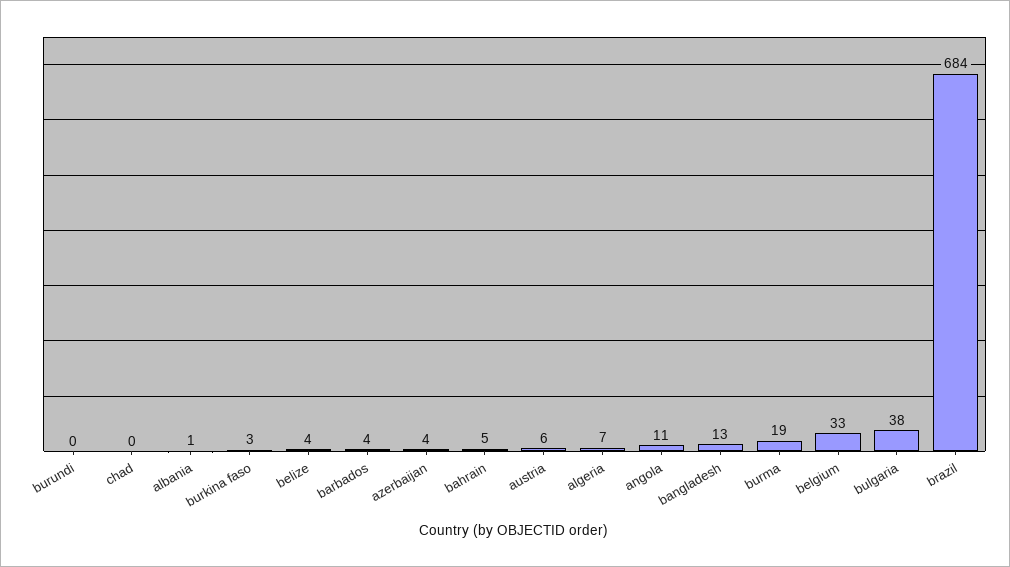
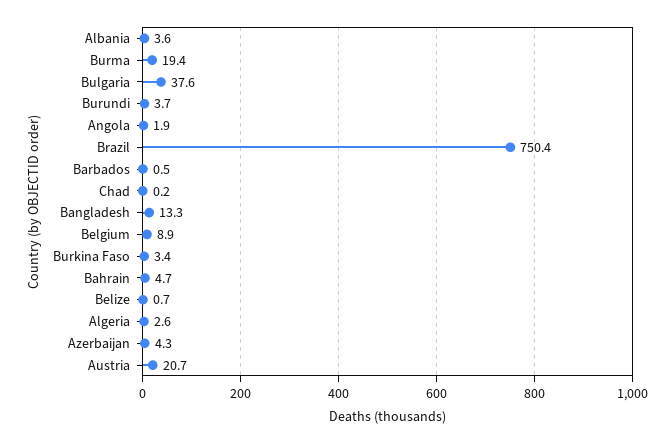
  {
-   "burundi": 0,
+   "burundi": 3.7,
    "chad": 0.2,
-   "albania": 1,
+   "albania": 3.6,
    "burkina faso": 3.4,
-   "belize": 4,
+   "belize": 0.7,
-   "barbados": 4,
+   "barbados": 0.5,
    "azerbaijan": 4.3,
    "bahrain": 4.7,
-   "austria": 6,
+   "austria": 20.7,
-   "algeria": 7,
+   "algeria": 2.6,
-   "angola": 11,
+   "angola": 1.9,
    "bangladesh": 13.3,
    "burma": 19.4,
-   "belgium": 33,
+   "belgium": 8.9,
    "bulgaria": 37.6,
-   "brazil": 684
+   "brazil": 750.4
  }

